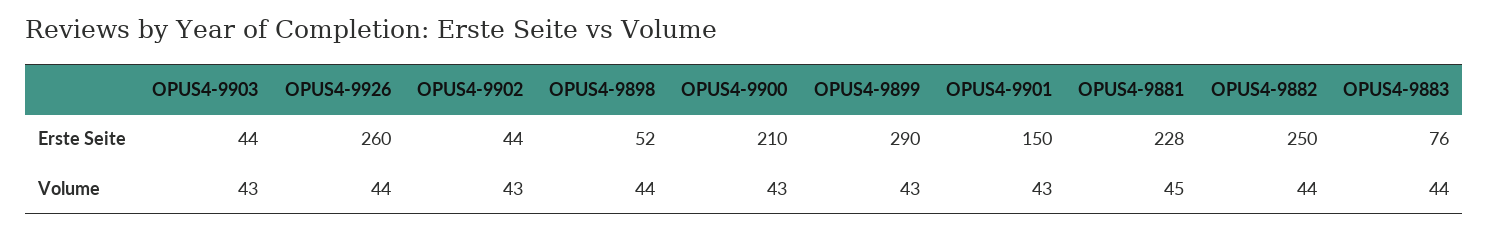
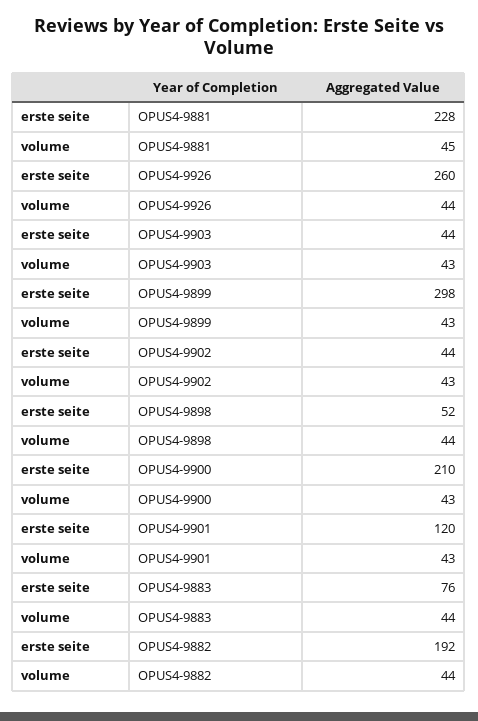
  {
    "OPUS4-9903": {
      "Erste Seite": 44,
      "Volume": 43
    },
    "OPUS4-9926": {
      "Erste Seite": 260,
      "Volume": 44
    },
    "OPUS4-9902": {
      "Erste Seite": 44,
      "Volume": 43
    },
    "OPUS4-9898": {
      "Erste Seite": 52,
      "Volume": 44
    },
    "OPUS4-9900": {
      "Erste Seite": 210,
      "Volume": 43
    },
    "OPUS4-9899": {
-     "Erste Seite": 290,
+     "Erste Seite": 298,
      "Volume": 43
    },
    "OPUS4-9901": {
-     "Erste Seite": 150,
+     "Erste Seite": 120,
      "Volume": 43
    },
    "OPUS4-9881": {
      "Erste Seite": 228,
      "Volume": 45
    },
    "OPUS4-9882": {
-     "Erste Seite": 250,
+     "Erste Seite": 192,
      "Volume": 44
    },
    "OPUS4-9883": {
      "Erste Seite": 76,
      "Volume": 44
    }
  }

